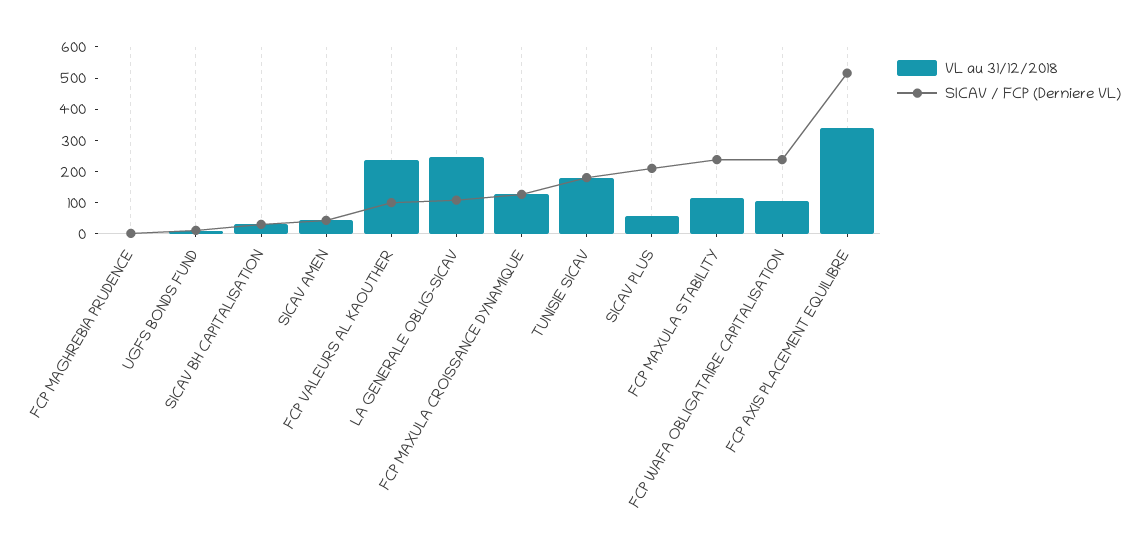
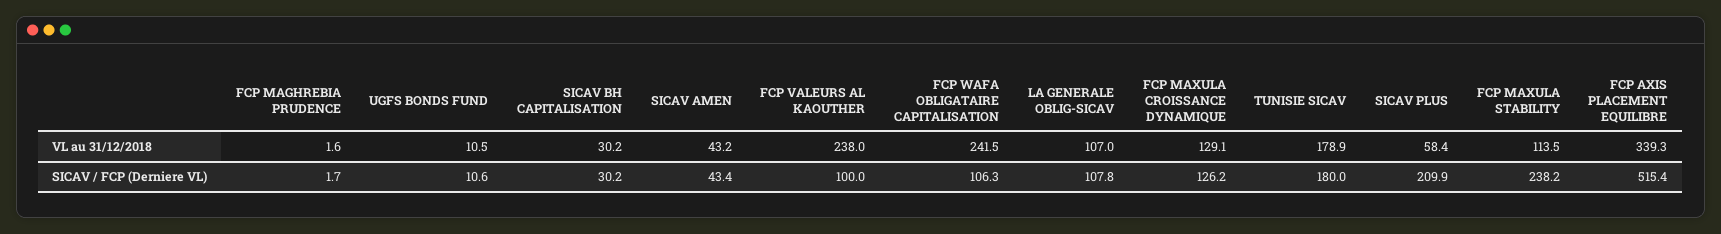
  {
    "VL au 31/12/2018": {
      "FCP MAGHREBIA PRUDENCE": 1.6,
      "UGFS BONDS FUND": 10.5,
      "SICAV BH CAPITALISATION": 30.2,
      "SICAV AMEN": 43.2,
      "FCP VALEURS AL KAOUTHER": 238,
-     "LA GENERALE OBLIG-SICAV": 250,
+     "LA GENERALE OBLIG-SICAV": 107,
      "FCP MAXULA CROISSANCE DYNAMIQUE": 129.1,
      "TUNISIE SICAV": 178.9,
      "SICAV PLUS": 58.4,
      "FCP MAXULA STABILITY": 113.5,
-     "FCP WAFA OBLIGATAIRE CAPITALISATION": 100,
+     "FCP WAFA OBLIGATAIRE CAPITALISATION": 241.5,
      "FCP AXIS PLACEMENT EQUILIBRE": 339.3
    },
    "SICAV / FCP (Derniere VL)": {
      "FCP MAGHREBIA PRUDENCE": 1.7,
      "UGFS BONDS FUND": 10.6,
      "SICAV BH CAPITALISATION": 30.2,
      "SICAV AMEN": 43.4,
      "FCP VALEURS AL KAOUTHER": 100,
      "LA GENERALE OBLIG-SICAV": 107.8,
      "FCP MAXULA CROISSANCE DYNAMIQUE": 126.2,
      "TUNISIE SICAV": 180,
      "SICAV PLUS": 209.9,
      "FCP MAXULA STABILITY": 238.2,
-     "FCP WAFA OBLIGATAIRE CAPITALISATION": 250,
+     "FCP WAFA OBLIGATAIRE CAPITALISATION": 106.3,
      "FCP AXIS PLACEMENT EQUILIBRE": 515.4
    }
  }

